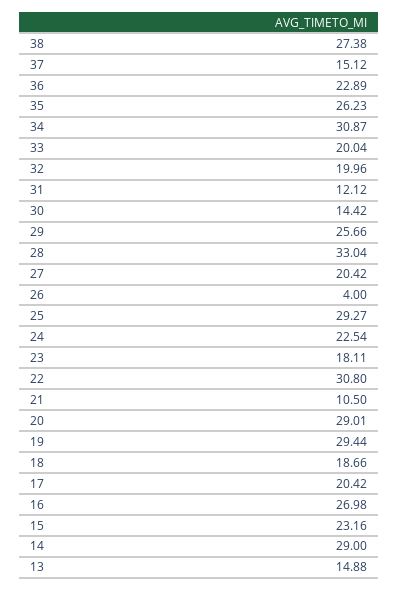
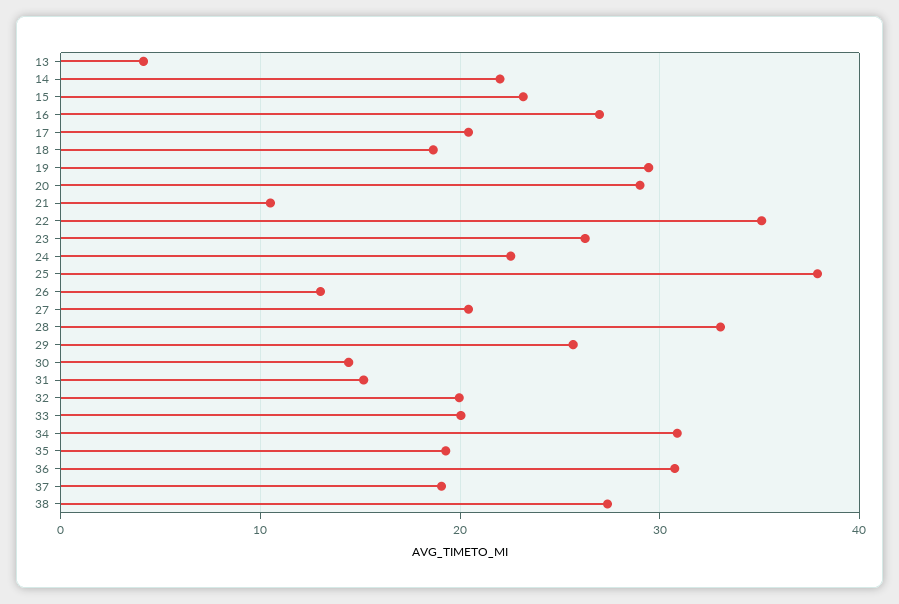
  {
    "38": 27.38,
-   "37": 15.12,
+   "37": 19,
-   "36": 22.89,
+   "36": 31,
-   "35": 26.23,
+   "35": 19,
    "34": 30.87,
    "33": 20.04,
    "32": 19.96,
-   "31": 12.12,
+   "31": 15,
    "30": 14.42,
    "29": 25.66,
    "28": 33.04,
    "27": 20.42,
-   "26": 4,
+   "26": 13,
-   "25": 29.27,
+   "25": 38,
    "24": 22.54,
-   "23": 18.11,
+   "23": 26,
-   "22": 30.8,
+   "22": 35,
    "21": 10.5,
    "20": 29.01,
    "19": 29.44,
    "18": 18.66,
    "17": 20.42,
    "16": 26.98,
    "15": 23.16,
-   "14": 29,
+   "14": 22,
-   "13": 14.88
+   "13": 4
  }

